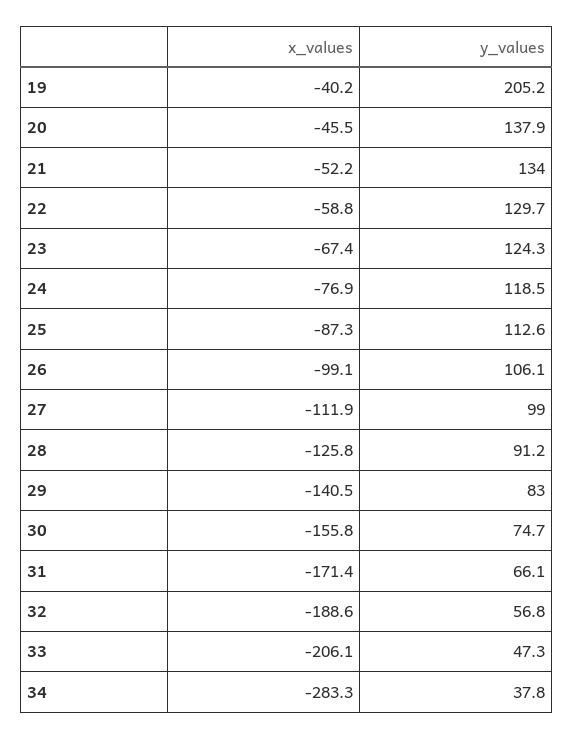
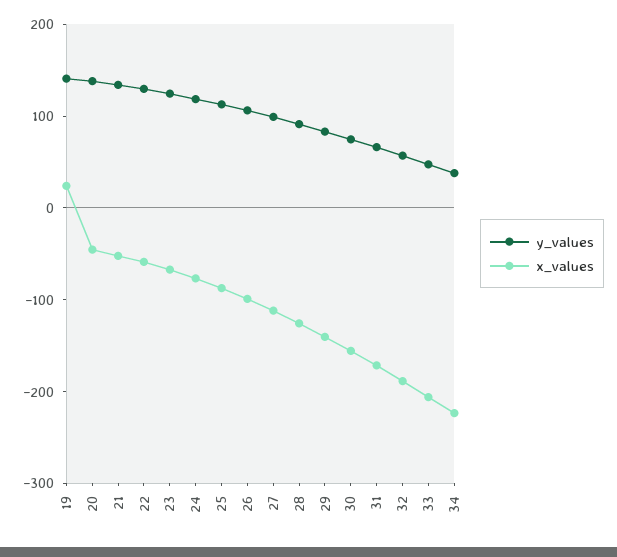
  {
    "x_values": {
-     "19": -40.2,
+     "19": 20,
      "20": -45.5,
      "21": -52.2,
      "22": -58.8,
      "23": -67.4,
      "24": -76.9,
      "25": -87.3,
      "26": -99.1,
      "27": -111.9,
      "28": -125.8,
      "29": -140.5,
      "30": -155.8,
      "31": -171.4,
      "32": -188.6,
      "33": -206.1,
-     "34": -283.3
+     "34": -220
    },
    "y_values": {
-     "19": 205.2,
+     "19": 140,
      "20": 137.9,
      "21": 134,
      "22": 129.7,
      "23": 124.3,
      "24": 118.5,
      "25": 112.6,
      "26": 106.1,
      "27": 99,
      "28": 91.2,
      "29": 83,
      "30": 74.7,
      "31": 66.1,
      "32": 56.8,
      "33": 47.3,
      "34": 37.8
    }
  }

